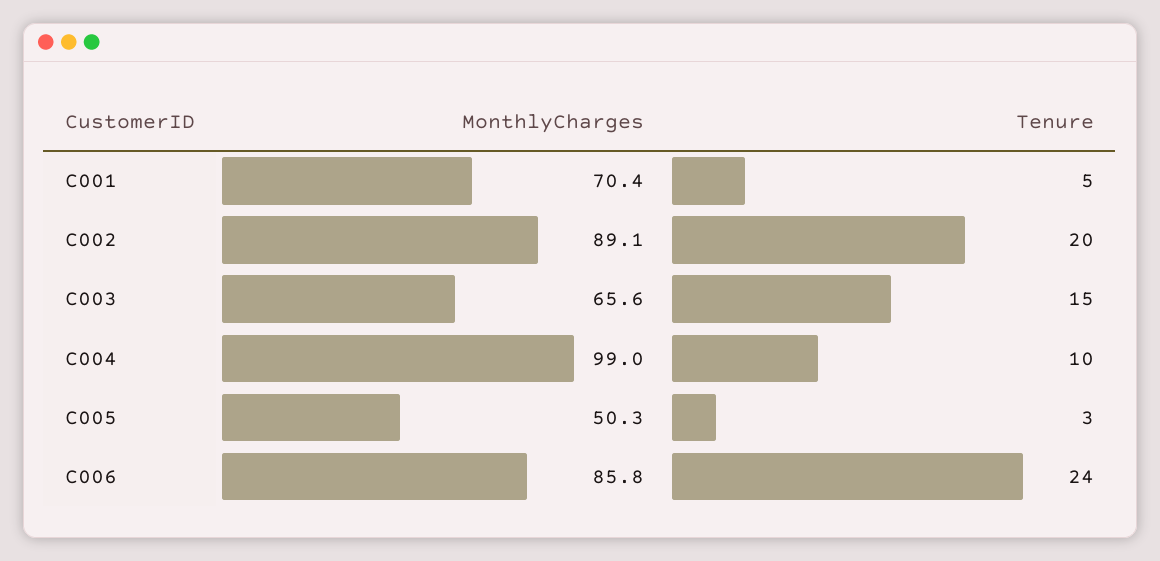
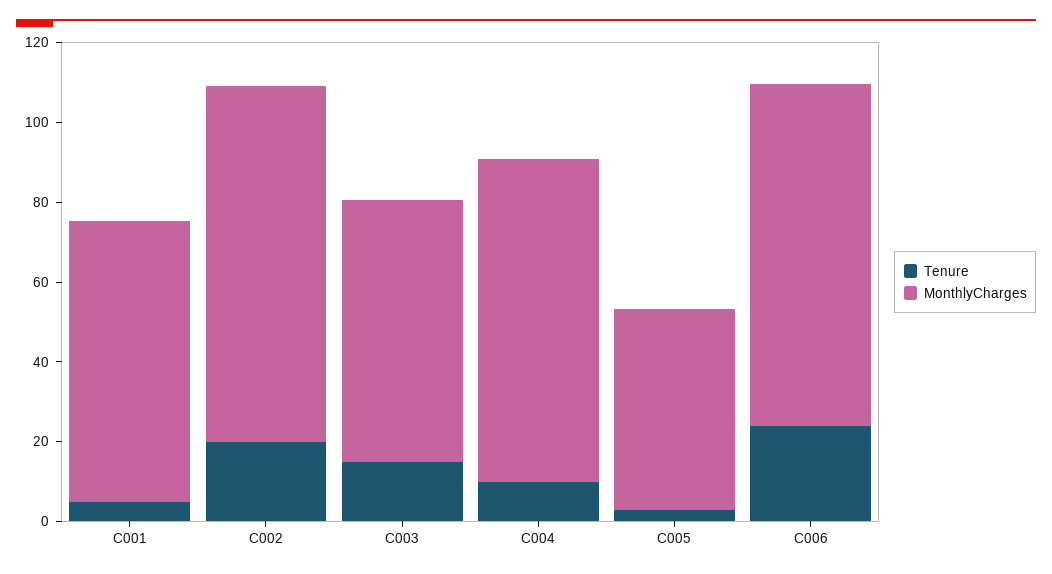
  {
    "MonthlyCharges": {
      "C001": 70.4,
      "C002": 89.1,
      "C003": 65.6,
-     "C004": 99,
+     "C004": 80,
      "C005": 50.3,
      "C006": 85.8
    },
    "Tenure": {
      "C001": 5,
      "C002": 20,
      "C003": 15,
      "C004": 10,
      "C005": 3,
      "C006": 24
    }
  }

